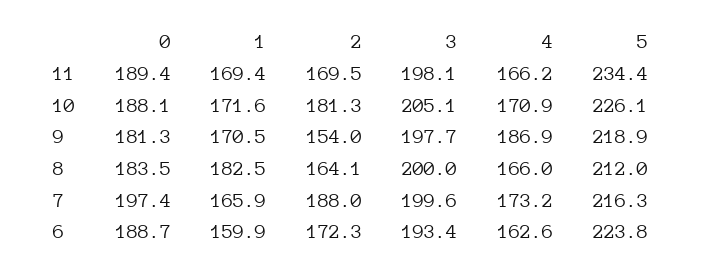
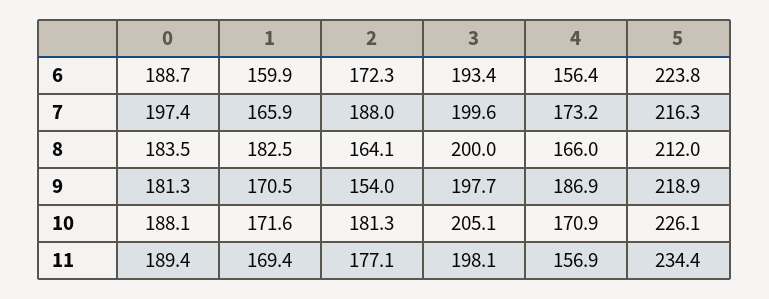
  {
    "0": {
      "11": 189.4,
      "10": 188.1,
      "9": 181.3,
      "8": 183.5,
      "7": 197.4,
      "6": 188.7
    },
    "1": {
      "11": 169.4,
      "10": 171.6,
      "9": 170.5,
      "8": 182.5,
      "7": 165.9,
      "6": 159.9
    },
    "2": {
-     "11": 169.5,
+     "11": 177.1,
      "10": 181.3,
      "9": 154,
      "8": 164.1,
      "7": 188,
      "6": 172.3
    },
    "3": {
      "11": 198.1,
      "10": 205.1,
      "9": 197.7,
      "8": 200,
      "7": 199.6,
      "6": 193.4
    },
    "4": {
-     "11": 166.2,
+     "11": 156.9,
      "10": 170.9,
      "9": 186.9,
      "8": 166,
      "7": 173.2,
-     "6": 162.6
+     "6": 156.4
    },
    "5": {
      "11": 234.4,
      "10": 226.1,
      "9": 218.9,
      "8": 212,
      "7": 216.3,
      "6": 223.8
    }
  }

